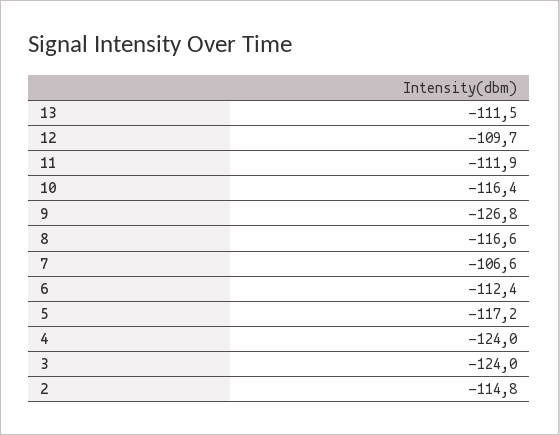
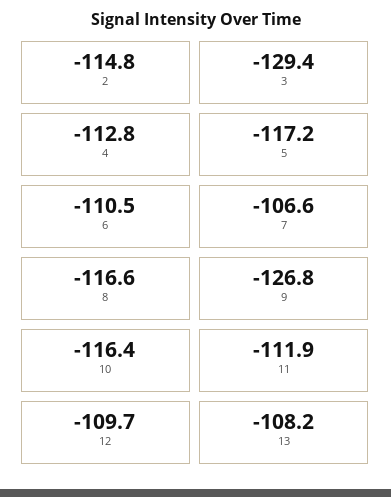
  {
-   "13": -111.5,
+   "13": -108.2,
    "12": -109.7,
    "11": -111.9,
    "10": -116.4,
    "9": -126.8,
    "8": -116.6,
    "7": -106.6,
-   "6": -112.4,
+   "6": -110.5,
    "5": -117.2,
-   "4": -124,
+   "4": -112.8,
-   "3": -124,
+   "3": -129.4,
    "2": -114.8
  }

